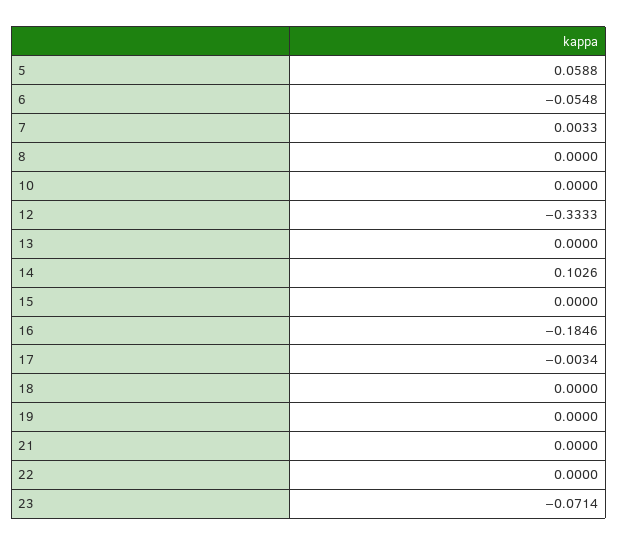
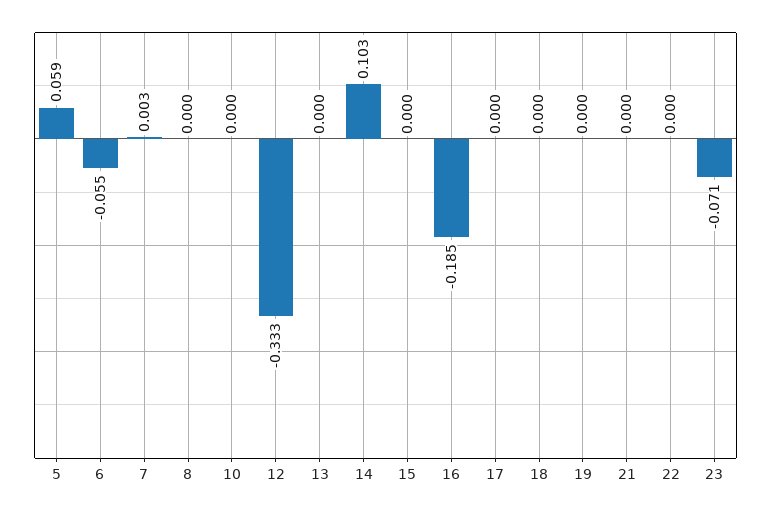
  {
    "5": 0.0588,
    "6": -0.0548,
    "7": 0.0033,
    "8": 0,
    "10": 0,
    "12": -0.3333,
    "13": 0,
    "14": 0.1026,
    "15": 0,
    "16": -0.1846,
-   "17": -0.0034,
+   "17": 0,
    "18": 0,
    "19": 0,
    "21": 0,
    "22": 0,
    "23": -0.0714
  }

